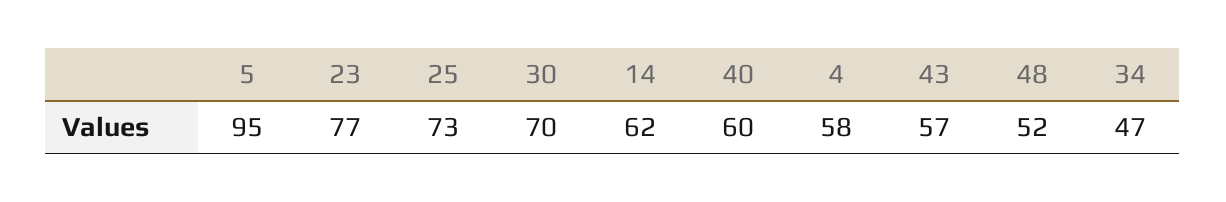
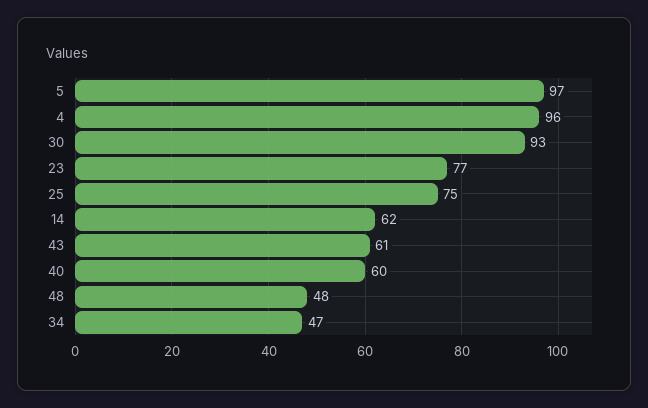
  {
-   "5": 95,
+   "5": 97,
    "23": 77,
-   "25": 73,
+   "25": 75,
-   "30": 70,
+   "30": 93,
    "14": 62,
    "40": 60,
-   "4": 58,
+   "4": 96,
-   "43": 57,
+   "43": 61,
-   "48": 52,
+   "48": 48,
    "34": 47
  }

